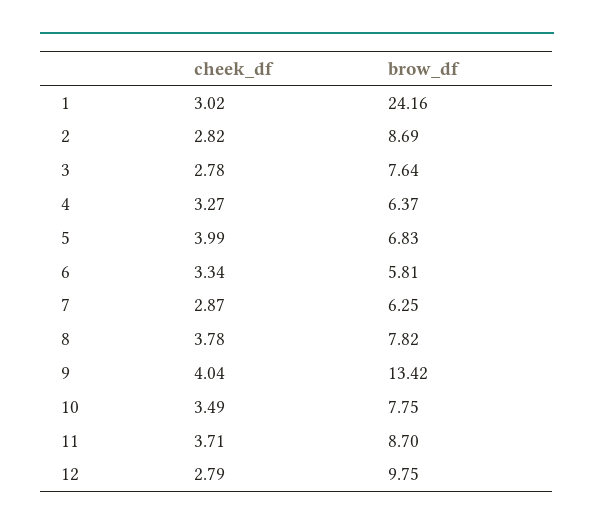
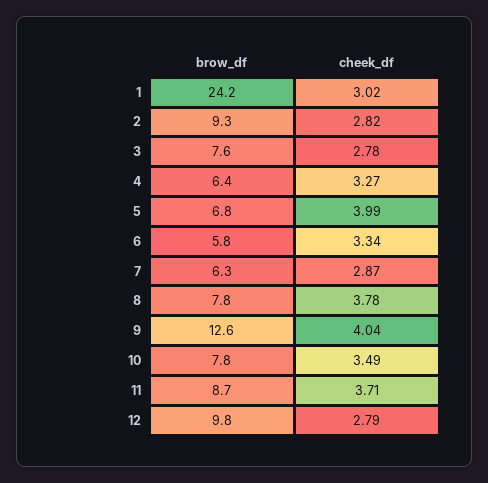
  {
    "cheek_df": {
      "1": 3.02,
      "2": 2.82,
      "3": 2.78,
      "4": 3.27,
      "5": 3.99,
      "6": 3.34,
      "7": 2.87,
      "8": 3.78,
      "9": 4.04,
      "10": 3.49,
      "11": 3.71,
      "12": 2.79
    },
    "brow_df": {
      "1": 24.16,
-     "2": 8.69,
+     "2": 9.3,
      "3": 7.64,
      "4": 6.37,
      "5": 6.83,
      "6": 5.81,
      "7": 6.25,
      "8": 7.82,
-     "9": 13.42,
+     "9": 12.6,
      "10": 7.75,
      "11": 8.7,
      "12": 9.75
    }
  }

